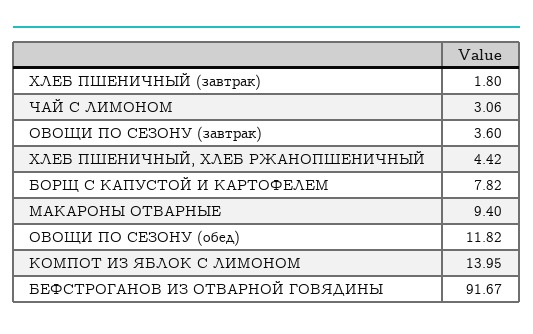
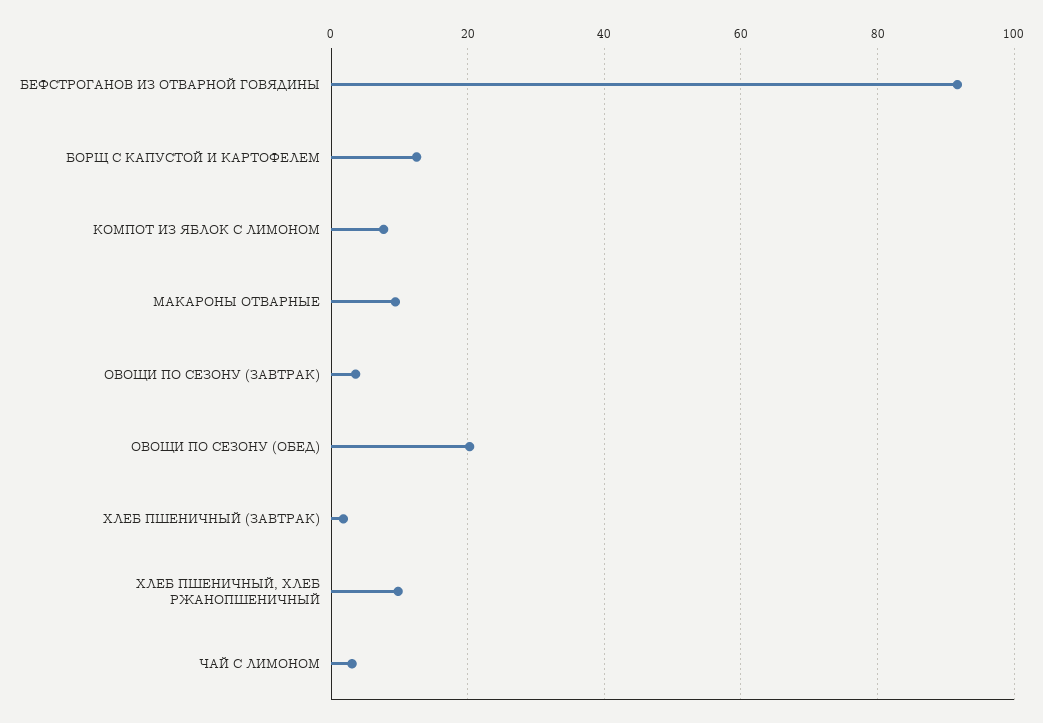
  {
    "ХЛЕБ ПШЕНИЧНЫЙ (завтрак)": 1.8,
    "ЧАЙ С ЛИМОНОМ": 3.06,
    "ОВОЩИ ПО СЕЗОНУ (завтрак)": 3.6,
-   "ХЛЕБ ПШЕНИЧНЫЙ, ХЛЕБ РЖАНОПШЕНИЧНЫЙ": 4.42,
+   "ХЛЕБ ПШЕНИЧНЫЙ, ХЛЕБ РЖАНОПШЕНИЧНЫЙ": 10,
-   "БОРЩ С КАПУСТОЙ И КАРТОФЕЛЕМ": 7.82,
+   "БОРЩ С КАПУСТОЙ И КАРТОФЕЛЕМ": 12,
    "МАКАРОНЫ ОТВАРНЫЕ": 9.4,
-   "ОВОЩИ ПО СЕЗОНУ (обед)": 11.82,
+   "ОВОЩИ ПО СЕЗОНУ (обед)": 20,
-   "КОМПОТ ИЗ ЯБЛОК С ЛИМОНОМ": 13.95,
+   "КОМПОТ ИЗ ЯБЛОК С ЛИМОНОМ": 8,
    "БЕФСТРОГАНОВ ИЗ ОТВАРНОЙ ГОВЯДИНЫ": 91.67
  }

